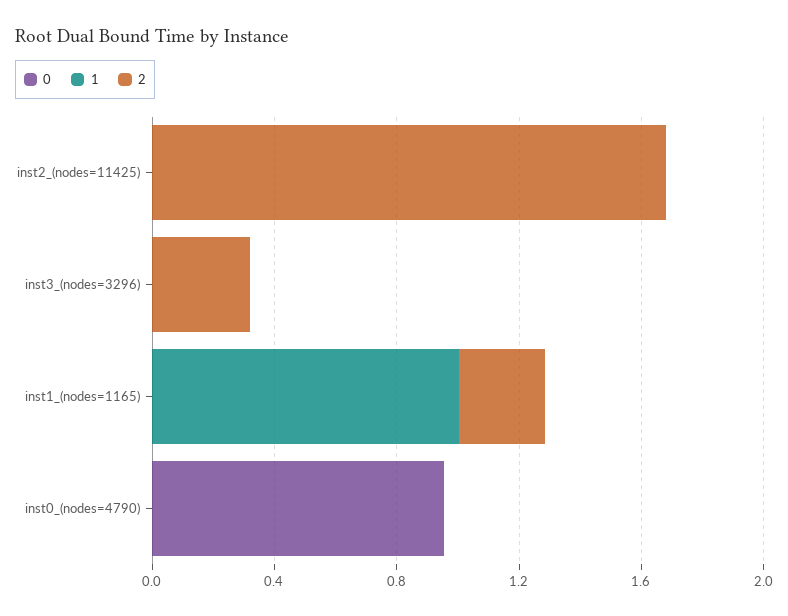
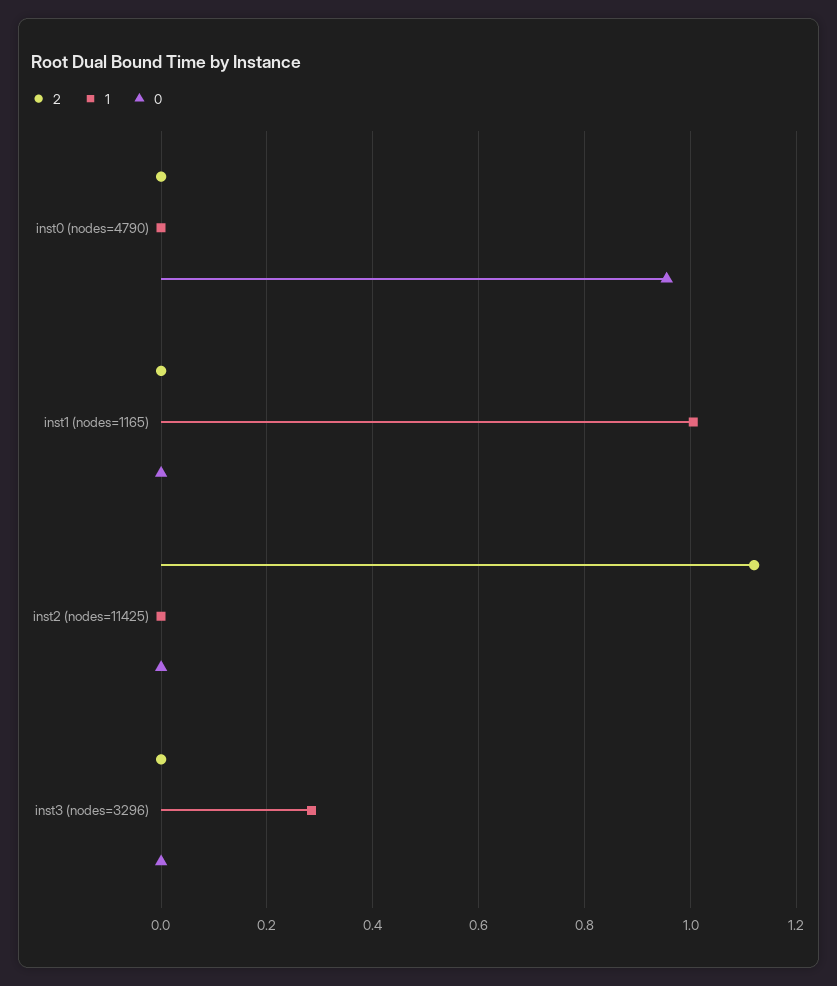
  {
    "0": {
      "inst2_(nodes=11425)": 0,
      "inst3_(nodes=3296)": 0,
      "inst1_(nodes=1165)": 0,
      "inst0_(nodes=4790)": 0.96
    },
    "1": {
      "inst2_(nodes=11425)": 0,
-     "inst3_(nodes=3296)": 0,
+     "inst3_(nodes=3296)": 0.28,
      "inst1_(nodes=1165)": 1,
      "inst0_(nodes=4790)": 0
    },
    "2": {
-     "inst2_(nodes=11425)": 1.7,
+     "inst2_(nodes=11425)": 1.12,
-     "inst3_(nodes=3296)": 0.3,
+     "inst3_(nodes=3296)": 0,
-     "inst1_(nodes=1165)": 0.3,
+     "inst1_(nodes=1165)": 0,
      "inst0_(nodes=4790)": 0
    }
  }

